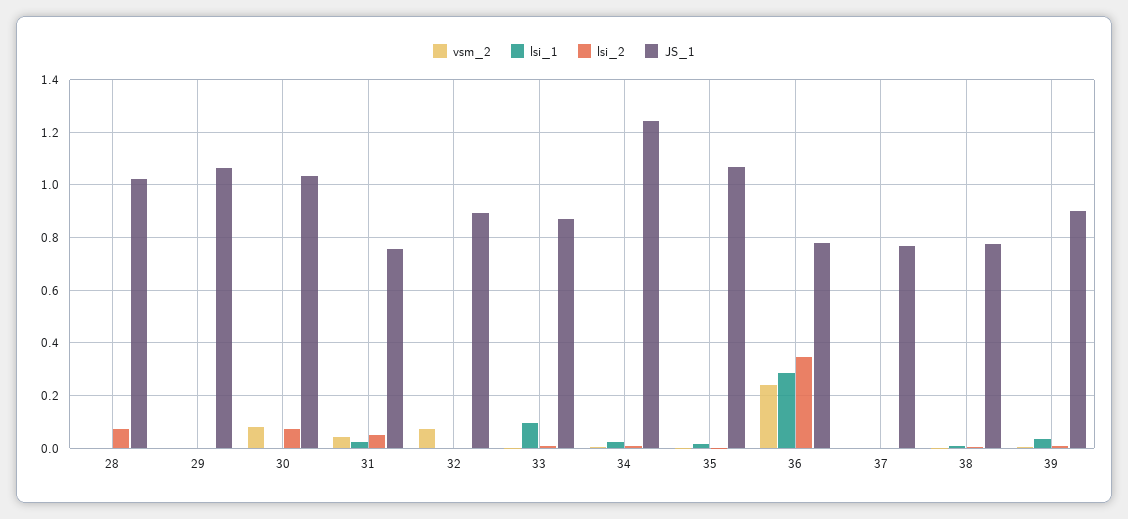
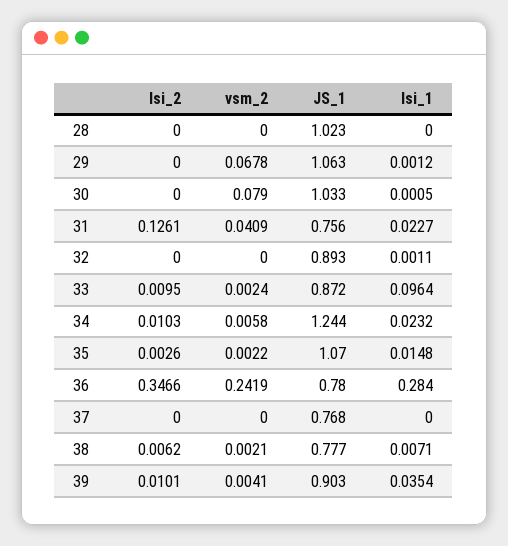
  {
    "vsm_2": {
      "28": 0,
-     "29": 0,
+     "29": 0.0678,
      "30": 0.079,
      "31": 0.0409,
-     "32": 0.075,
+     "32": 0,
      "33": 0.0024,
      "34": 0.0058,
      "35": 0.0022,
      "36": 0.2419,
      "37": 0,
      "38": 0.0021,
      "39": 0.0041
    },
    "lsi_1": {
      "28": 0,
      "29": 0.0012,
      "30": 0.0005,
      "31": 0.0227,
      "32": 0.0011,
      "33": 0.0964,
      "34": 0.0232,
      "35": 0.0148,
      "36": 0.284,
      "37": 0,
      "38": 0.0071,
      "39": 0.0354
    },
    "lsi_2": {
-     "28": 0.075,
+     "28": 0,
      "29": 0,
-     "30": 0.075,
+     "30": 0,
-     "31": 0.05,
+     "31": 0.1261,
      "32": 0,
      "33": 0.0095,
      "34": 0.0103,
      "35": 0.0026,
      "36": 0.3466,
      "37": 0,
      "38": 0.0062,
      "39": 0.0101
    },
    "JS_1": {
      "28": 1.023,
      "29": 1.063,
      "30": 1.033,
      "31": 0.756,
      "32": 0.893,
      "33": 0.872,
      "34": 1.244,
      "35": 1.07,
      "36": 0.78,
      "37": 0.768,
      "38": 0.777,
      "39": 0.903
    }
  }

